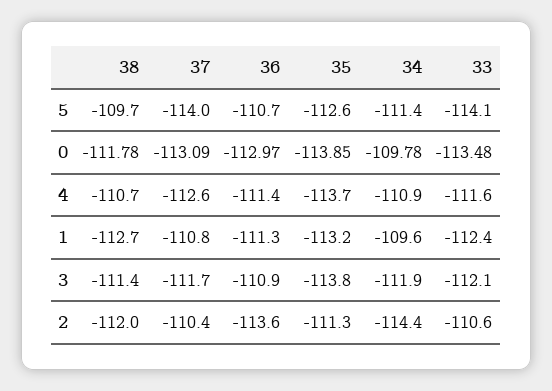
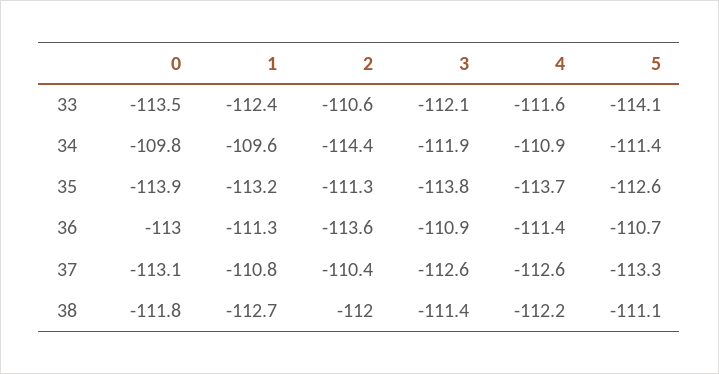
  {
    "38": {
-     "5": -109.7,
+     "5": -111.1,
      "0": -111.78,
-     "4": -110.7,
+     "4": -112.2,
      "1": -112.7,
      "3": -111.4,
      "2": -112
    },
    "37": {
-     "5": -114,
+     "5": -113.3,
      "0": -113.09,
      "4": -112.6,
      "1": -110.8,
-     "3": -111.7,
+     "3": -112.6,
      "2": -110.4
    },
    "36": {
      "5": -110.7,
      "0": -112.97,
      "4": -111.4,
      "1": -111.3,
      "3": -110.9,
      "2": -113.6
    },
    "35": {
      "5": -112.6,
      "0": -113.85,
      "4": -113.7,
      "1": -113.2,
      "3": -113.8,
      "2": -111.3
    },
    "34": {
      "5": -111.4,
      "0": -109.78,
      "4": -110.9,
      "1": -109.6,
      "3": -111.9,
      "2": -114.4
    },
    "33": {
      "5": -114.1,
      "0": -113.48,
      "4": -111.6,
      "1": -112.4,
      "3": -112.1,
      "2": -110.6
    }
  }

